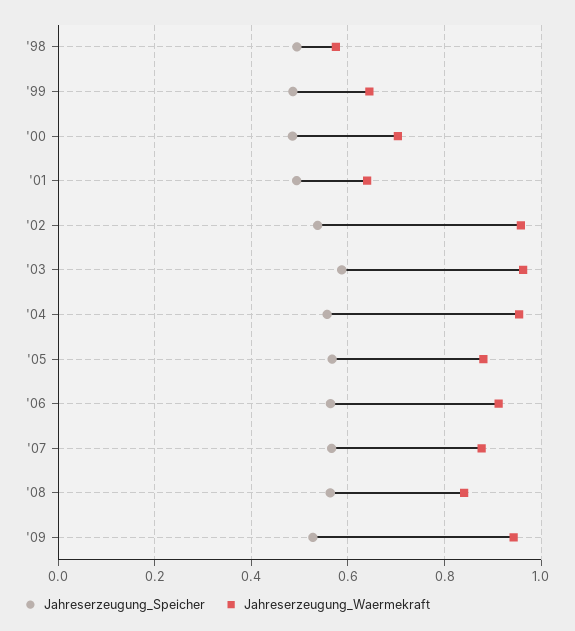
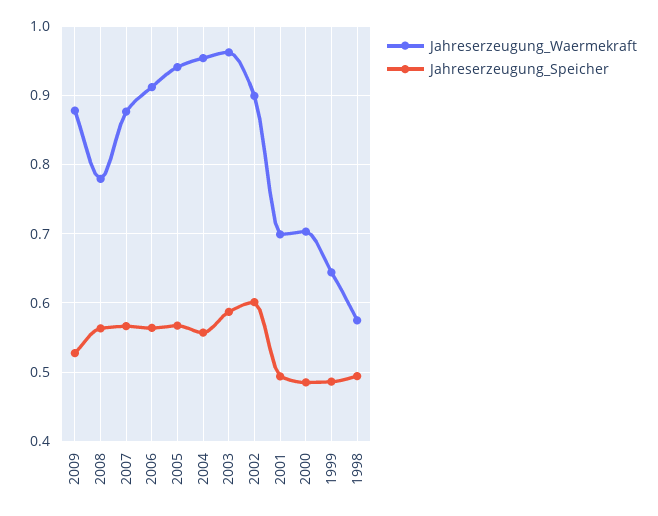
  {
    "Jahreserzeugung_Speicher": {
      "'98": 0.49,
      "'99": 0.49,
      "'00": 0.49,
      "'01": 0.49,
-     "'02": 0.54,
+     "'02": 0.6,
      "'03": 0.59,
      "'04": 0.56,
      "'05": 0.57,
      "'06": 0.56,
      "'07": 0.57,
      "'08": 0.56,
      "'09": 0.53
    },
    "Jahreserzeugung_Waermekraft": {
      "'98": 0.57,
      "'99": 0.64,
      "'00": 0.7,
-     "'01": 0.64,
+     "'01": 0.7,
-     "'02": 0.96,
+     "'02": 0.9,
      "'03": 0.96,
      "'04": 0.95,
-     "'05": 0.88,
+     "'05": 0.94,
      "'06": 0.91,
      "'07": 0.88,
-     "'08": 0.84,
+     "'08": 0.78,
-     "'09": 0.94
+     "'09": 0.88
    }
  }

